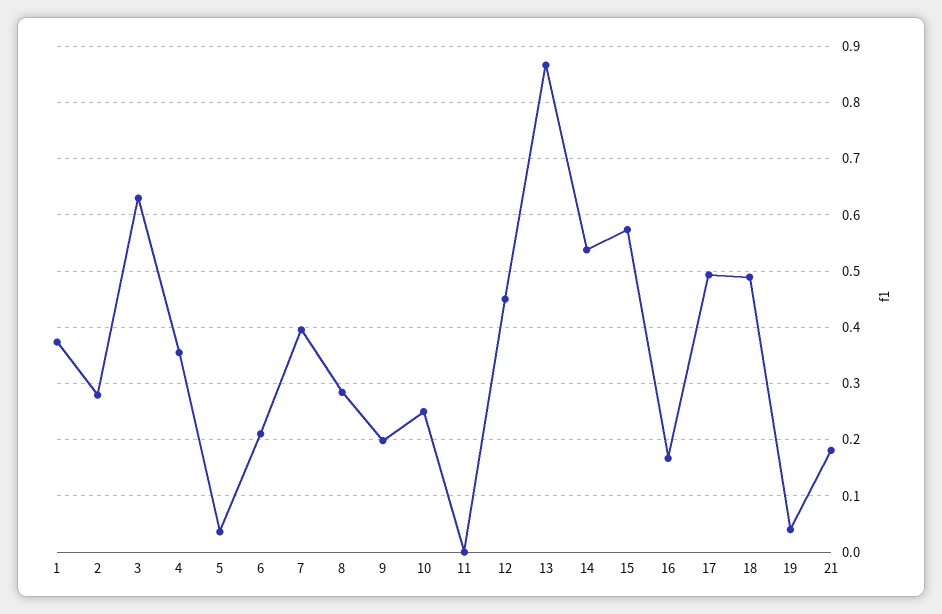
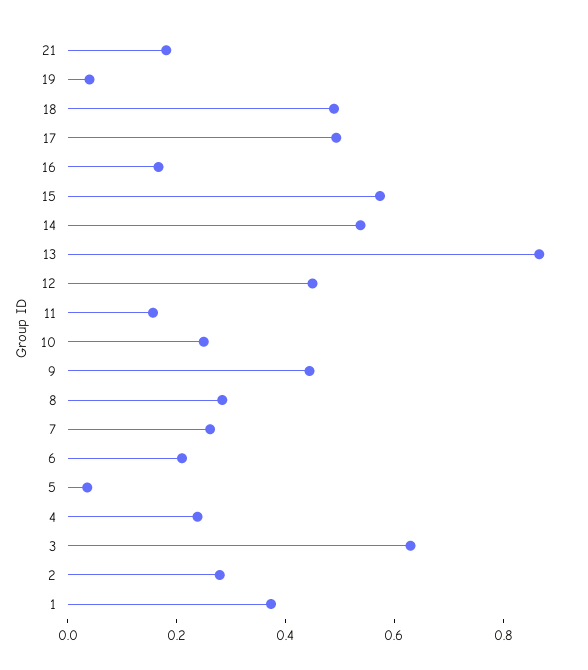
  {
    "1": 0.38,
    "2": 0.28,
    "3": 0.64,
-   "4": 0.36,
+   "4": 0.25,
    "5": 0.04,
    "6": 0.22,
-   "7": 0.4,
+   "7": 0.25,
    "8": 0.28,
-   "9": 0.2,
+   "9": 0.45,
    "10": 0.26,
-   "11": 0,
+   "11": 0.15,
    "12": 0.46,
    "13": 0.86,
    "14": 0.54,
    "15": 0.58,
    "16": 0.16,
    "17": 0.5,
    "18": 0.48,
    "19": 0.04,
    "21": 0.18
  }

